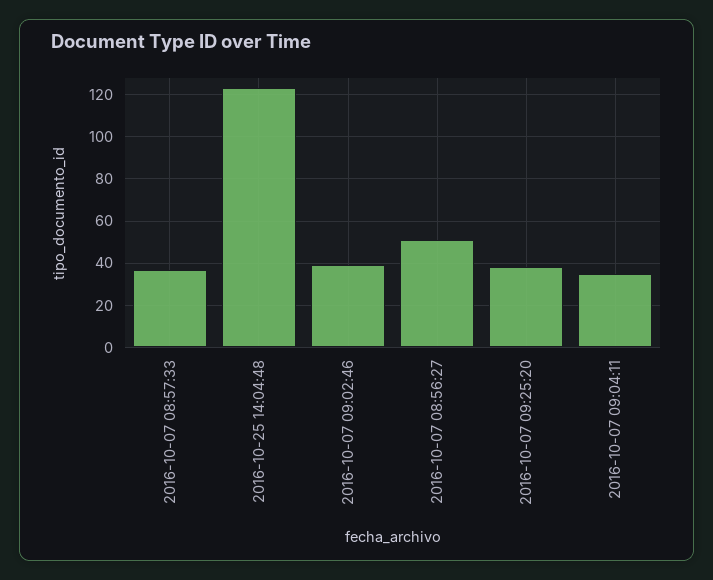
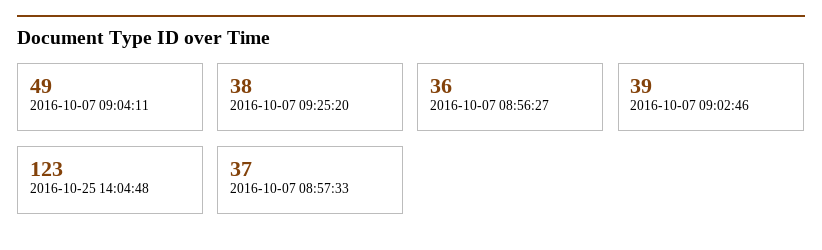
  {
    "2016-10-07 08:57:33": 37,
    "2016-10-25 14:04:48": 123,
    "2016-10-07 09:02:46": 39,
-   "2016-10-07 08:56:27": 50,
+   "2016-10-07 08:56:27": 36,
    "2016-10-07 09:25:20": 38,
-   "2016-10-07 09:04:11": 35
+   "2016-10-07 09:04:11": 49
  }

